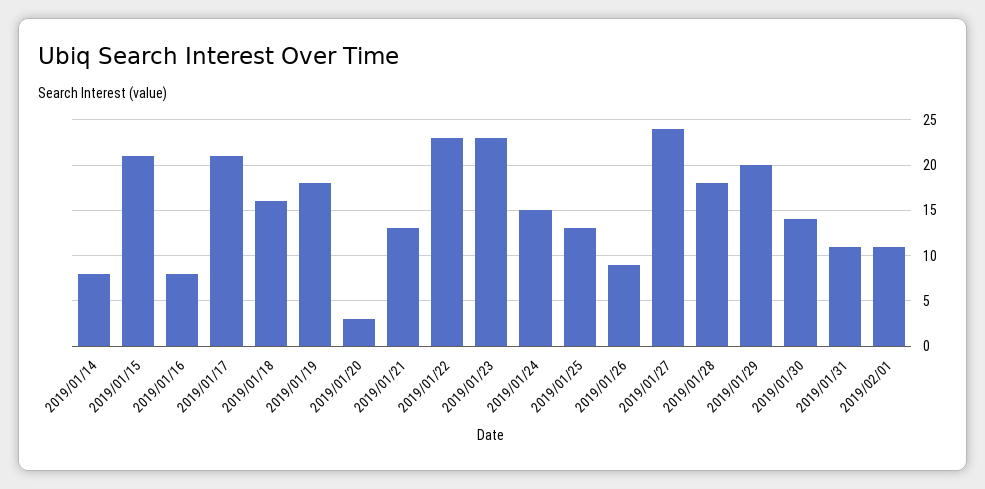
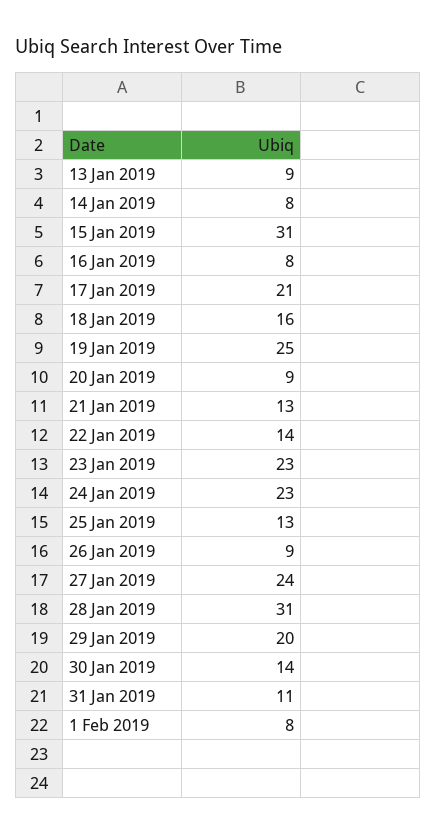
  {
    "2019/01/14": 8,
-   "2019/01/15": 21,
+   "2019/01/15": 31,
    "2019/01/16": 8,
    "2019/01/17": 21,
    "2019/01/18": 16,
-   "2019/01/19": 18,
+   "2019/01/19": 25,
-   "2019/01/20": 3,
+   "2019/01/20": 9,
    "2019/01/21": 13,
-   "2019/01/22": 23,
+   "2019/01/22": 14,
    "2019/01/23": 23,
-   "2019/01/24": 15,
+   "2019/01/24": 23,
    "2019/01/25": 13,
    "2019/01/26": 9,
    "2019/01/27": 24,
-   "2019/01/28": 18,
+   "2019/01/28": 31,
    "2019/01/29": 20,
    "2019/01/30": 14,
    "2019/01/31": 11,
-   "2019/02/01": 11
+   "2019/02/01": 8,
+   "13 Jan 2019": 9
  }

